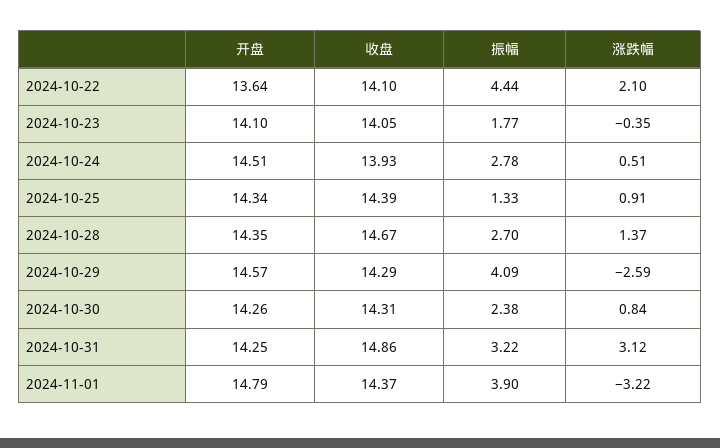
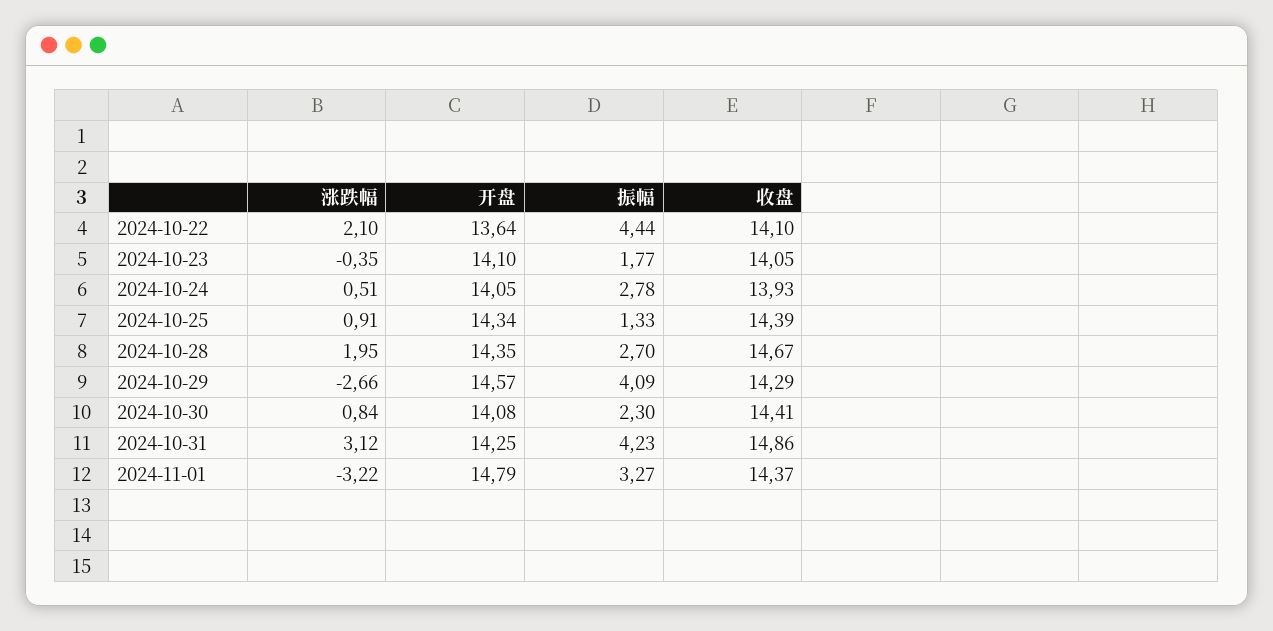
  {
    "开盘": {
      "2024-10-22": 13.64,
      "2024-10-23": 14.1,
-     "2024-10-24": 14.51,
+     "2024-10-24": 14.05,
      "2024-10-25": 14.34,
      "2024-10-28": 14.35,
      "2024-10-29": 14.57,
-     "2024-10-30": 14.26,
+     "2024-10-30": 14.08,
      "2024-10-31": 14.25,
      "2024-11-01": 14.79
    },
    "收盘": {
      "2024-10-22": 14.1,
      "2024-10-23": 14.05,
      "2024-10-24": 13.93,
      "2024-10-25": 14.39,
      "2024-10-28": 14.67,
      "2024-10-29": 14.29,
-     "2024-10-30": 14.31,
+     "2024-10-30": 14.41,
      "2024-10-31": 14.86,
      "2024-11-01": 14.37
    },
    "振幅": {
      "2024-10-22": 4.44,
      "2024-10-23": 1.77,
      "2024-10-24": 2.78,
      "2024-10-25": 1.33,
      "2024-10-28": 2.7,
      "2024-10-29": 4.09,
-     "2024-10-30": 2.38,
+     "2024-10-30": 2.3,
-     "2024-10-31": 3.22,
+     "2024-10-31": 4.23,
-     "2024-11-01": 3.9
+     "2024-11-01": 3.27
    },
    "涨跌幅": {
      "2024-10-22": 2.1,
      "2024-10-23": -0.35,
      "2024-10-24": 0.51,
      "2024-10-25": 0.91,
-     "2024-10-28": 1.37,
+     "2024-10-28": 1.95,
-     "2024-10-29": -2.59,
+     "2024-10-29": -2.66,
      "2024-10-30": 0.84,
      "2024-10-31": 3.12,
      "2024-11-01": -3.22
    }
  }

